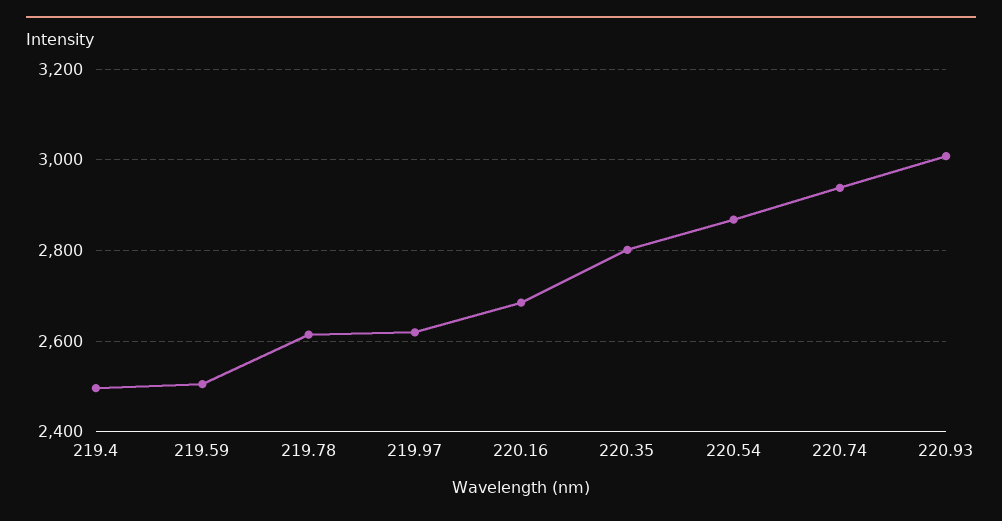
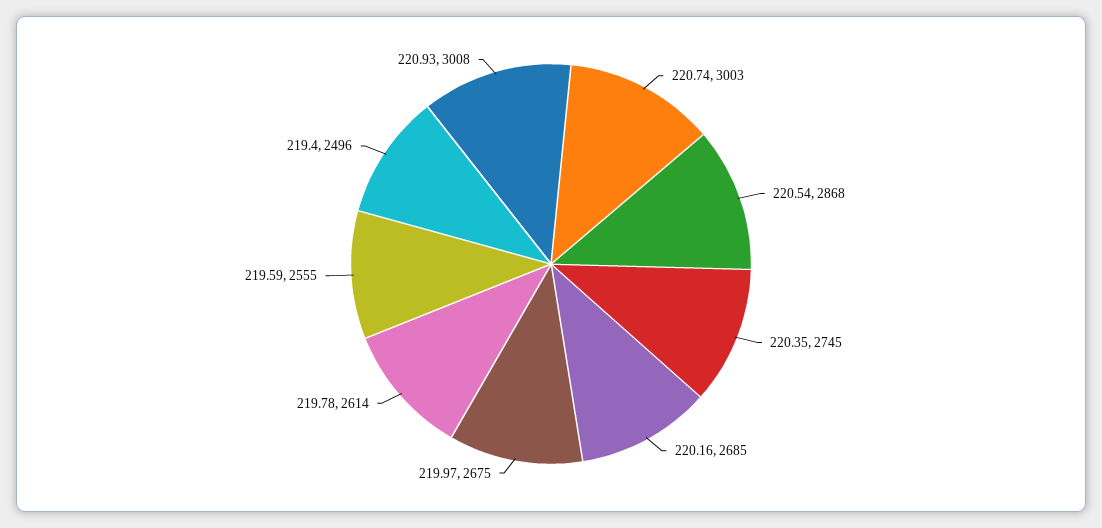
  {
    "219.4": 2496,
-   "219.59": 2500,
+   "219.59": 2555,
    "219.78": 2614,
-   "219.97": 2620,
+   "219.97": 2675,
    "220.16": 2685,
-   "220.35": 2800,
+   "220.35": 2745,
    "220.54": 2868,
-   "220.74": 2940,
+   "220.74": 3003,
    "220.93": 3008
  }

